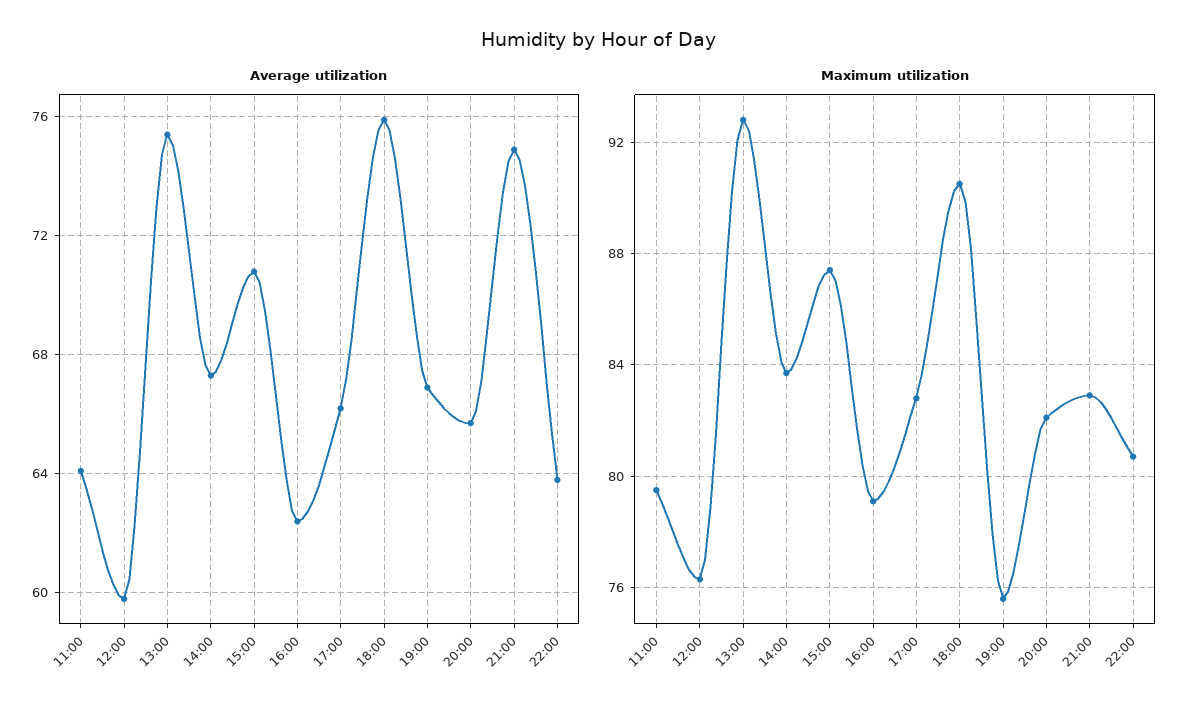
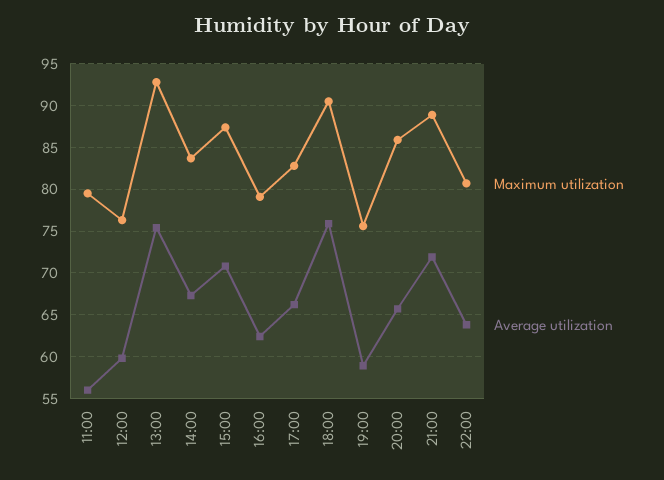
  {
    "Average utilization": {
-     "11:00": 64,
+     "11:00": 56,
      "12:00": 60,
      "13:00": 75.5,
      "14:00": 67.5,
      "15:00": 71,
      "16:00": 62.5,
      "17:00": 66,
      "18:00": 76,
-     "19:00": 67,
+     "19:00": 59,
      "20:00": 65.5,
-     "21:00": 75,
+     "21:00": 72,
      "22:00": 64
    },
    "Maximum utilization": {
      "11:00": 79.5,
      "12:00": 76.5,
      "13:00": 93,
      "14:00": 83.5,
      "15:00": 87.5,
      "16:00": 79,
      "17:00": 83,
      "18:00": 90.5,
      "19:00": 75.5,
-     "20:00": 82,
+     "20:00": 86,
-     "21:00": 83,
+     "21:00": 89,
      "22:00": 80.5
    }
  }

